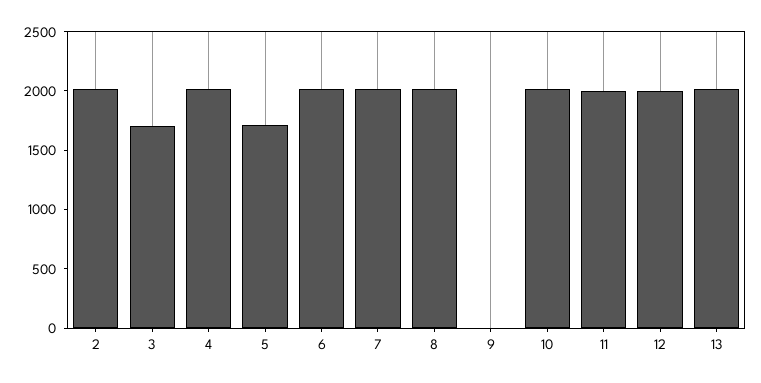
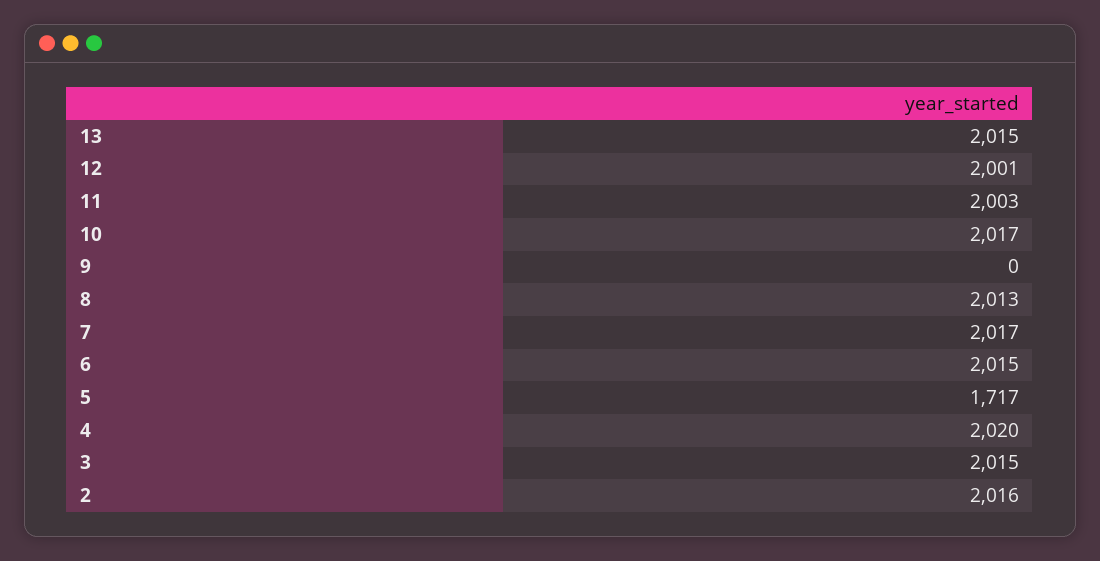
  {
    "2": 2016,
-   "3": 1700,
+   "3": 2015,
    "4": 2020,
    "5": 1717,
    "6": 2015,
    "7": 2017,
    "8": 2013,
    "9": 0,
    "10": 2017,
    "11": 2003,
    "12": 2001,
    "13": 2015
  }

